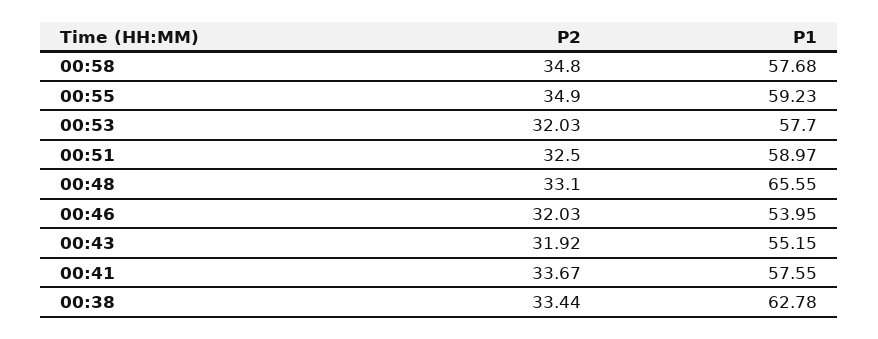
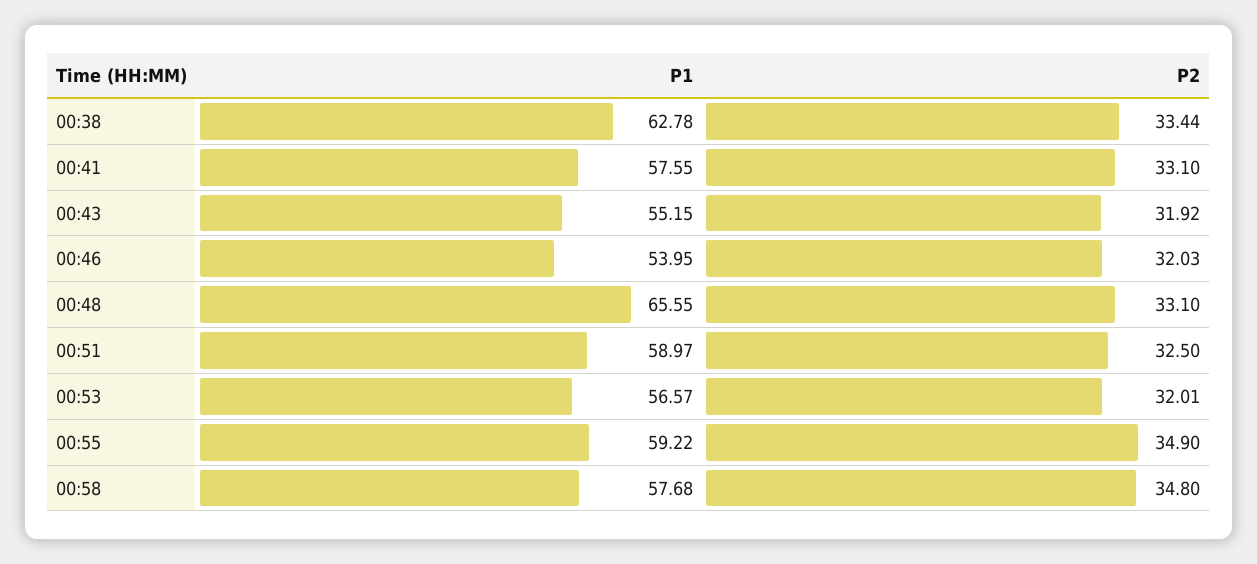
  {
    "P2": {
      "00:58": 34.8,
      "00:55": 34.9,
-     "00:53": 32.03,
+     "00:53": 32.01,
      "00:51": 32.5,
      "00:48": 33.1,
      "00:46": 32.03,
      "00:43": 31.92,
-     "00:41": 33.67,
+     "00:41": 33.1,
      "00:38": 33.44
    },
    "P1": {
      "00:58": 57.68,
-     "00:55": 59.23,
+     "00:55": 59.22,
-     "00:53": 57.7,
+     "00:53": 56.57,
      "00:51": 58.97,
      "00:48": 65.55,
      "00:46": 53.95,
      "00:43": 55.15,
      "00:41": 57.55,
      "00:38": 62.78
    }
  }

